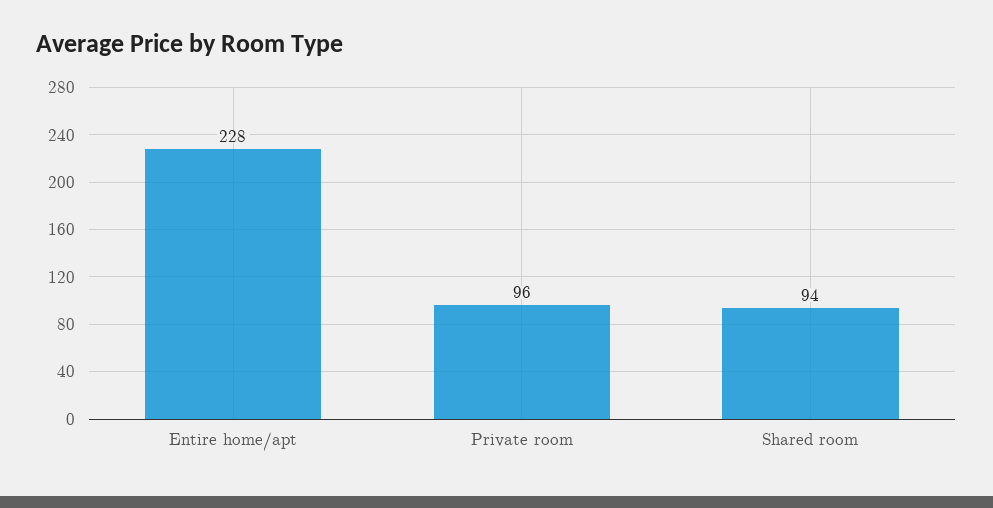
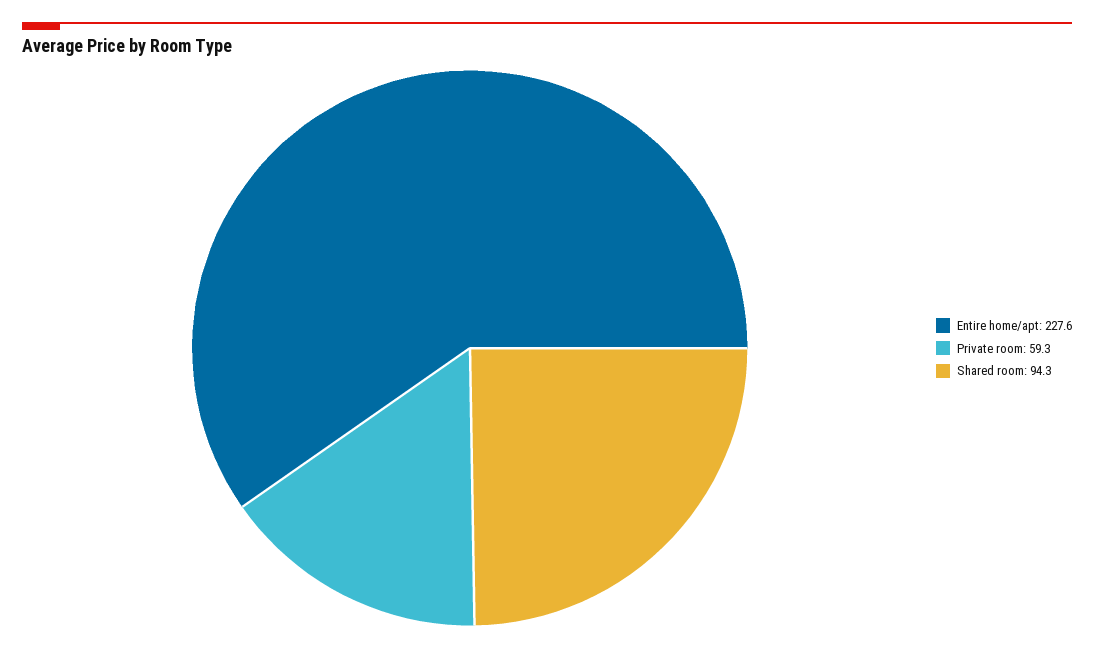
  {
    "Entire home/apt": 227.6,
-   "Private room": 96,
+   "Private room": 59.3,
    "Shared room": 94.3
  }

